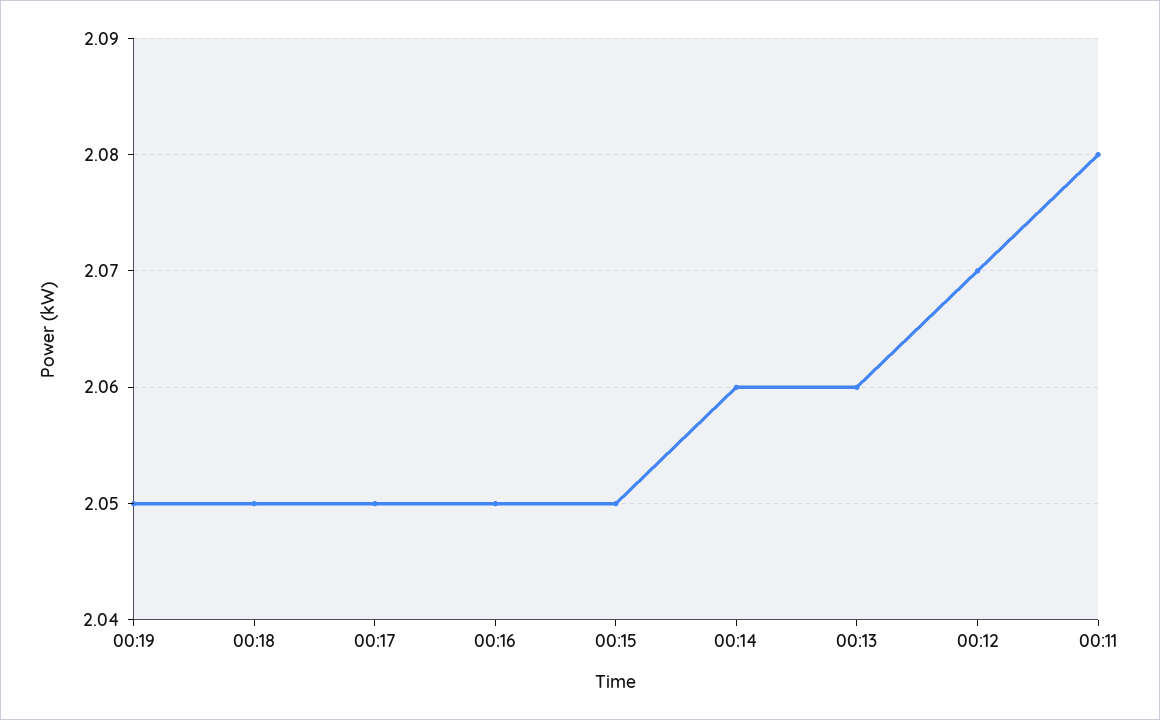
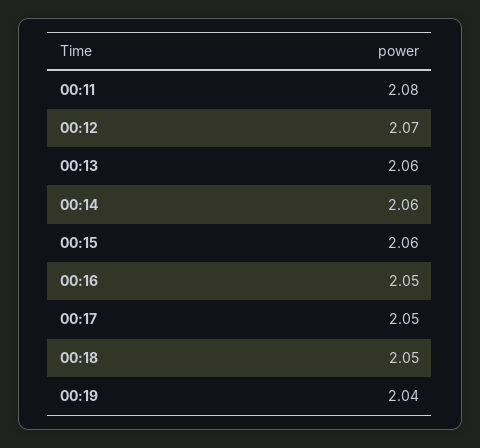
  {
-   "00:19": 2.05,
+   "00:19": 2.04,
    "00:18": 2.05,
    "00:17": 2.05,
    "00:16": 2.05,
-   "00:15": 2.05,
+   "00:15": 2.06,
    "00:14": 2.06,
    "00:13": 2.06,
    "00:12": 2.07,
    "00:11": 2.08
  }

